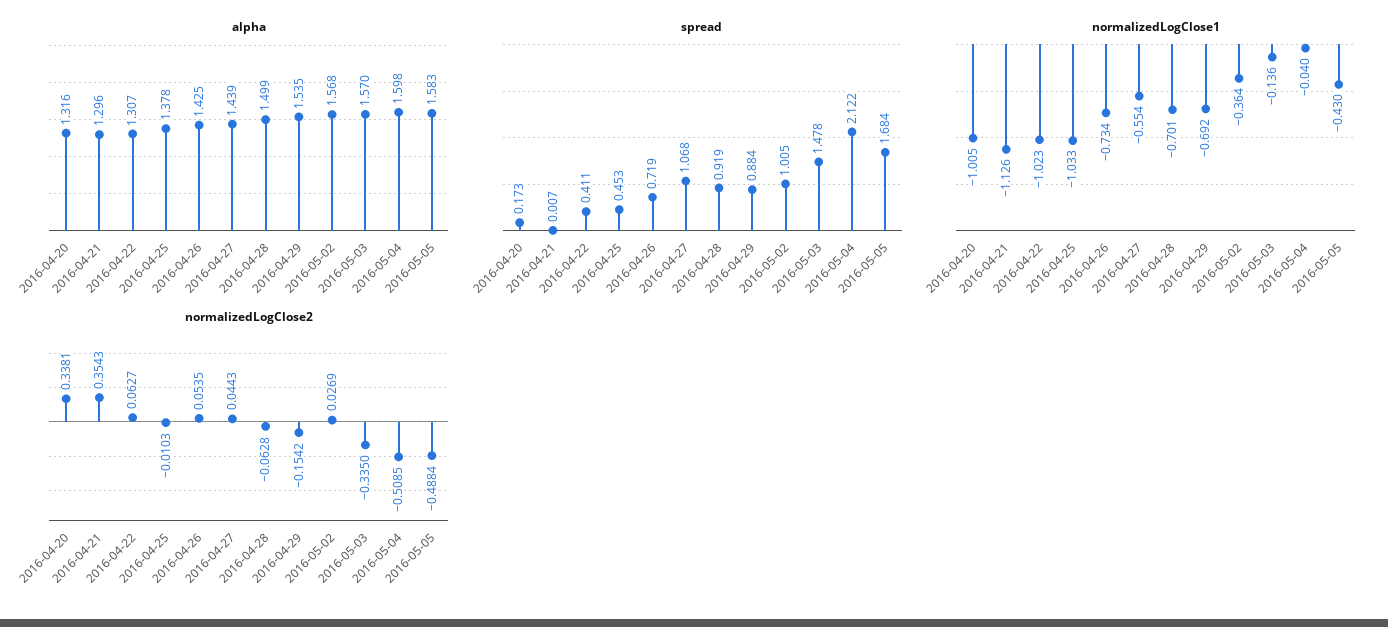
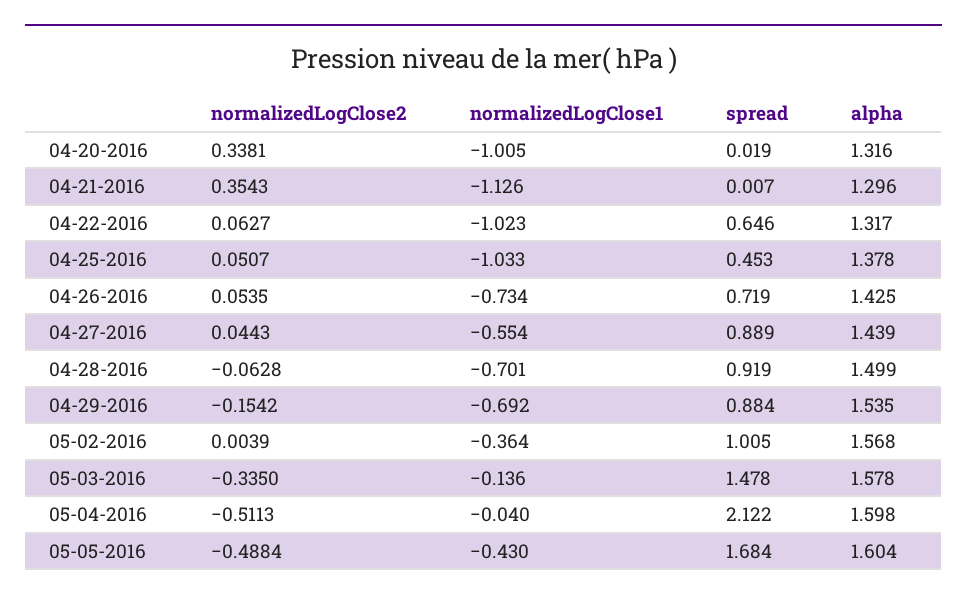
  {
    "alpha": {
      "2016-04-20": 1.316,
      "2016-04-21": 1.296,
-     "2016-04-22": 1.307,
+     "2016-04-22": 1.317,
      "2016-04-25": 1.378,
      "2016-04-26": 1.425,
      "2016-04-27": 1.439,
      "2016-04-28": 1.499,
      "2016-04-29": 1.535,
      "2016-05-02": 1.568,
-     "2016-05-03": 1.57,
+     "2016-05-03": 1.578,
      "2016-05-04": 1.598,
-     "2016-05-05": 1.583
+     "2016-05-05": 1.604
    },
    "spread": {
-     "2016-04-20": 0.173,
+     "2016-04-20": 0.019,
      "2016-04-21": 0.007,
-     "2016-04-22": 0.411,
+     "2016-04-22": 0.646,
      "2016-04-25": 0.453,
      "2016-04-26": 0.719,
-     "2016-04-27": 1.068,
+     "2016-04-27": 0.889,
      "2016-04-28": 0.919,
      "2016-04-29": 0.884,
      "2016-05-02": 1.005,
      "2016-05-03": 1.478,
      "2016-05-04": 2.122,
      "2016-05-05": 1.684
    },
    "normalizedLogClose1": {
      "2016-04-20": -1.005,
      "2016-04-21": -1.126,
      "2016-04-22": -1.023,
      "2016-04-25": -1.033,
      "2016-04-26": -0.734,
      "2016-04-27": -0.554,
      "2016-04-28": -0.701,
      "2016-04-29": -0.692,
      "2016-05-02": -0.364,
      "2016-05-03": -0.136,
      "2016-05-04": -0.04,
      "2016-05-05": -0.43
    },
    "normalizedLogClose2": {
      "2016-04-20": 0.3381,
      "2016-04-21": 0.3543,
      "2016-04-22": 0.0627,
-     "2016-04-25": -0.0103,
+     "2016-04-25": 0.0507,
      "2016-04-26": 0.0535,
      "2016-04-27": 0.0443,
      "2016-04-28": -0.0628,
      "2016-04-29": -0.1542,
-     "2016-05-02": 0.0269,
+     "2016-05-02": 0.0039,
      "2016-05-03": -0.335,
-     "2016-05-04": -0.5085,
+     "2016-05-04": -0.5113,
      "2016-05-05": -0.4884
    }
  }

